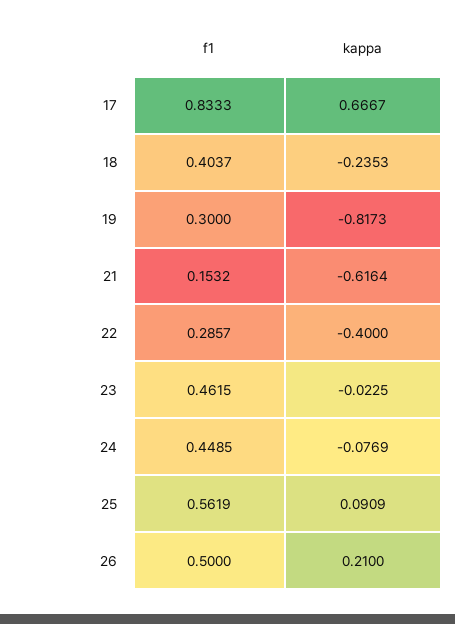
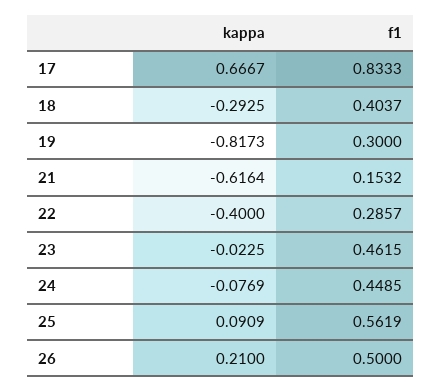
  {
    "f1": {
      "17": 0.8333,
      "18": 0.4037,
      "19": 0.3,
      "21": 0.1532,
      "22": 0.2857,
      "23": 0.4615,
      "24": 0.4485,
      "25": 0.5619,
      "26": 0.5
    },
    "kappa": {
      "17": 0.6667,
-     "18": -0.2353,
+     "18": -0.2925,
      "19": -0.8173,
      "21": -0.6164,
      "22": -0.4,
      "23": -0.0225,
      "24": -0.0769,
      "25": 0.0909,
      "26": 0.21
    }
  }

